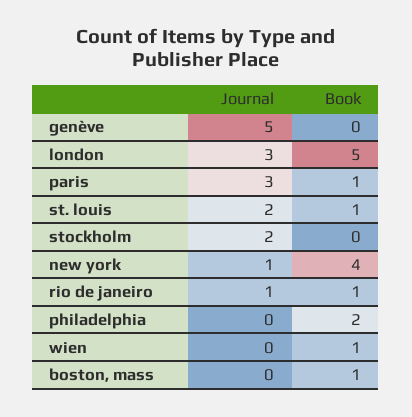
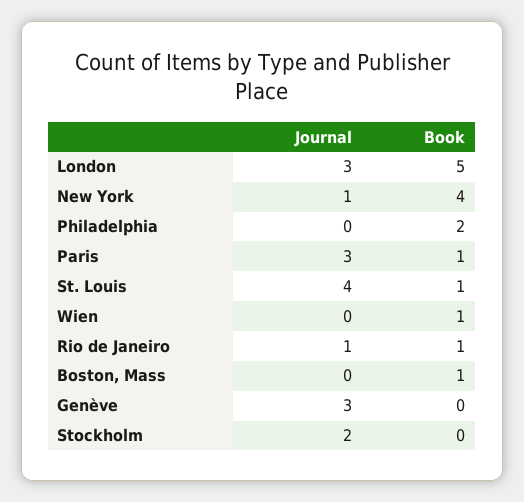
  {
    "Journal": {
-     "genève": 5,
+     "genève": 3,
      "london": 3,
      "paris": 3,
-     "st. louis": 2,
+     "st. louis": 4,
      "stockholm": 2,
      "new york": 1,
      "rio de janeiro": 1,
      "philadelphia": 0,
      "wien": 0,
      "boston, mass": 0
    },
    "Book": {
      "genève": 0,
      "london": 5,
      "paris": 1,
      "st. louis": 1,
      "stockholm": 0,
      "new york": 4,
      "rio de janeiro": 1,
      "philadelphia": 2,
      "wien": 1,
      "boston, mass": 1
    }
  }

